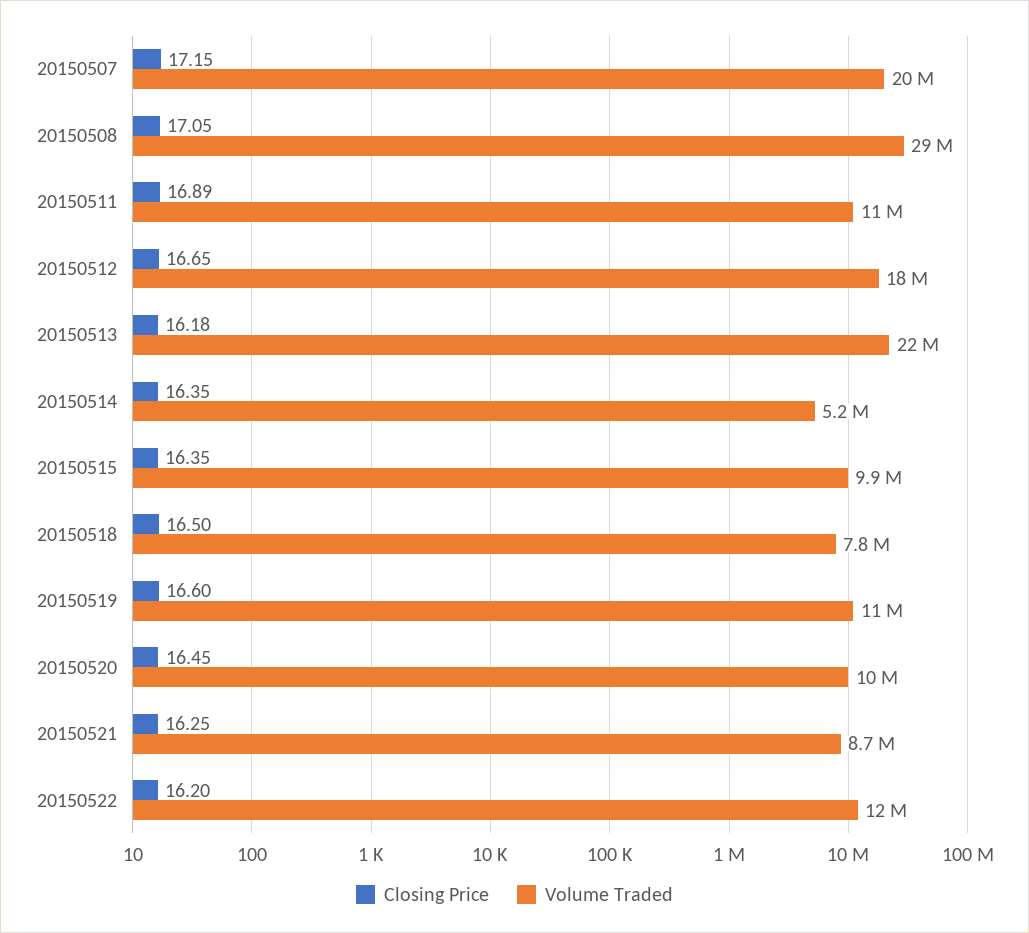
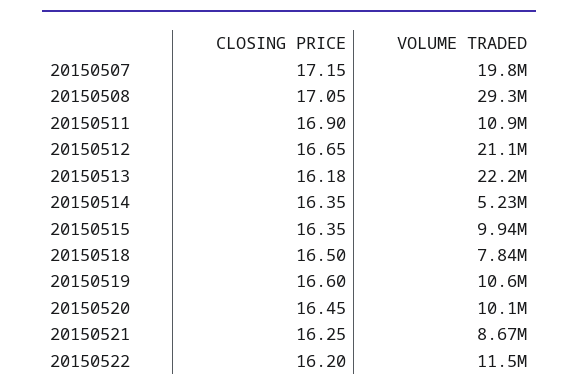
  {
    "Closing Price": {
      "20150507": 17.15,
      "20150508": 17.05,
-     "20150511": 16.89,
+     "20150511": 16.9,
      "20150512": 16.65,
      "20150513": 16.18,
      "20150514": 16.35,
      "20150515": 16.35,
      "20150518": 16.5,
      "20150519": 16.6,
      "20150520": 16.45,
      "20150521": 16.25,
      "20150522": 16.2
    },
    "Volume Traded": {
      "20150507": 19800000,
      "20150508": 29300000,
      "20150511": 10900000,
-     "20150512": 18000000,
+     "20150512": 21100000,
      "20150513": 22200000,
      "20150514": 5230000,
      "20150515": 9940000,
      "20150518": 7840000,
      "20150519": 10600000,
      "20150520": 10100000,
      "20150521": 8670000,
      "20150522": 11500000
    }
  }

